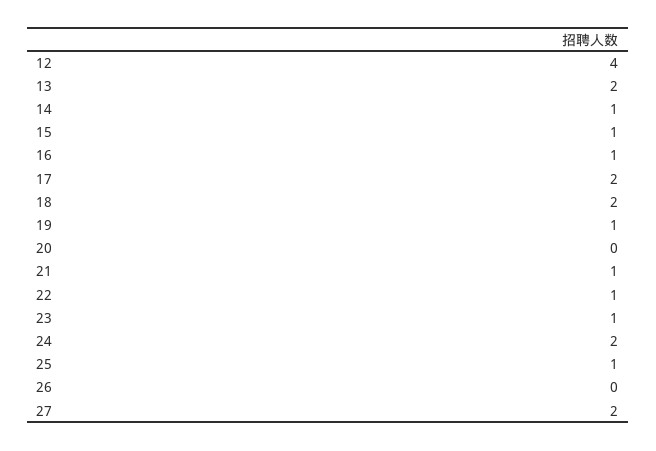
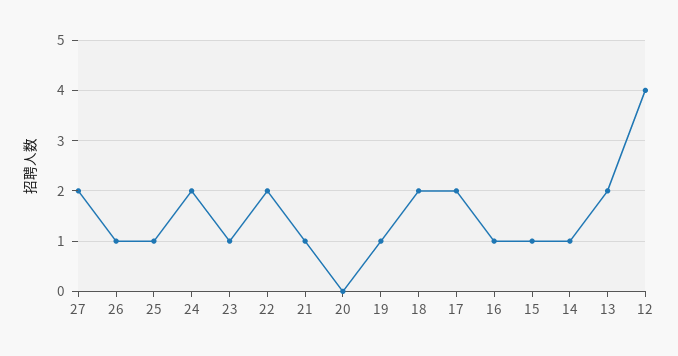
  {
    "12": 4,
    "13": 2,
    "14": 1,
    "15": 1,
    "16": 1,
    "17": 2,
    "18": 2,
    "19": 1,
    "20": 0,
    "21": 1,
-   "22": 1,
+   "22": 2,
    "23": 1,
    "24": 2,
    "25": 1,
-   "26": 0,
+   "26": 1,
    "27": 2
  }

